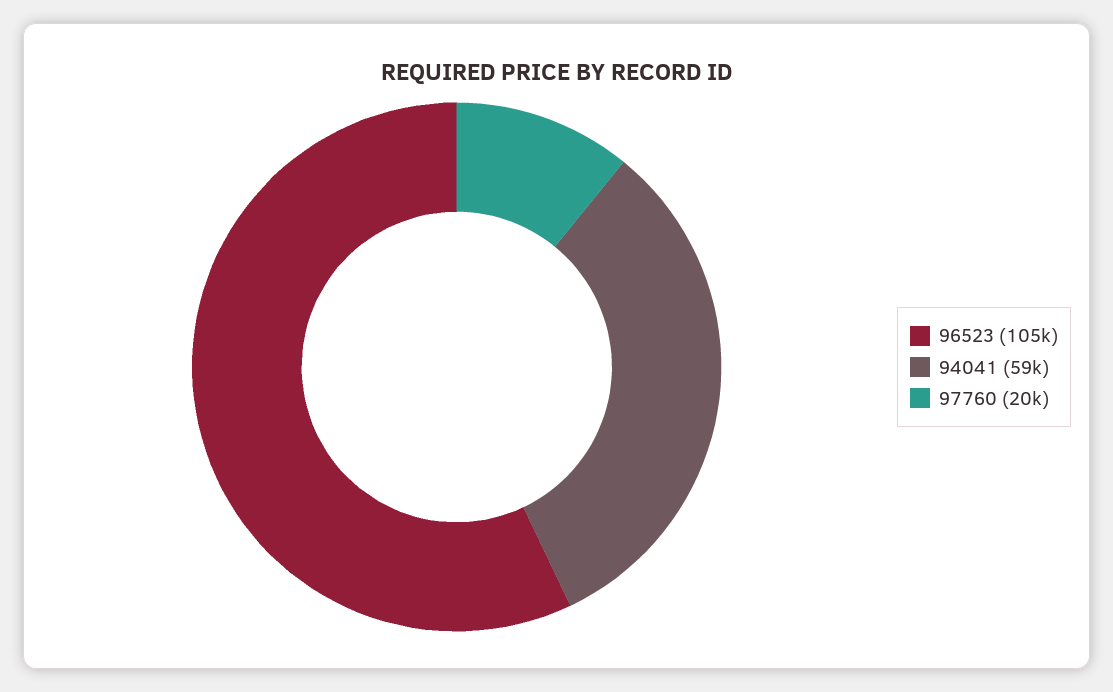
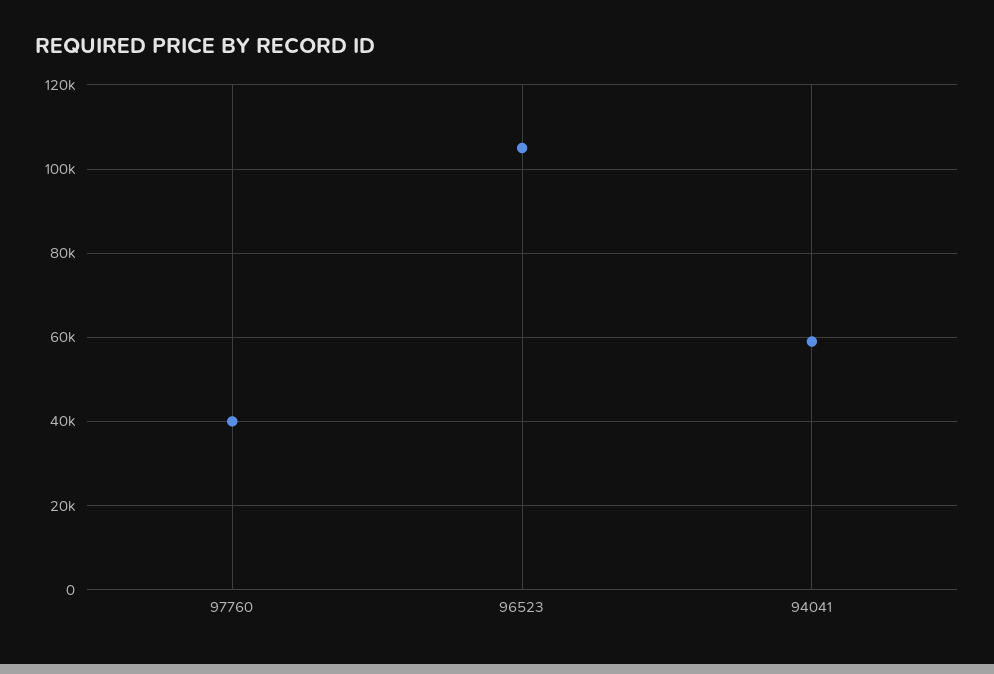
  {
    "96523": 105000,
    "94041": 59000,
-   "97760": 20000
+   "97760": 40000
  }

